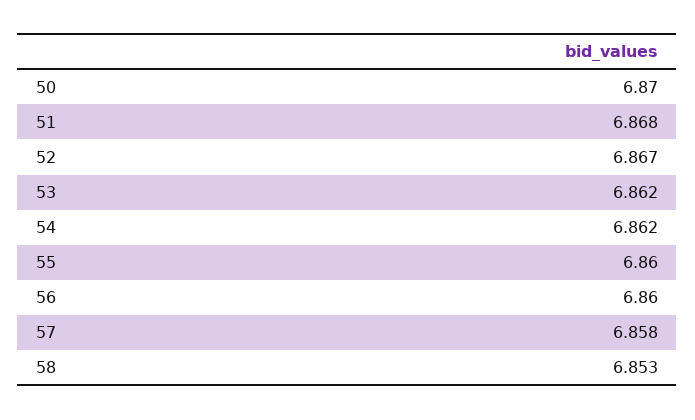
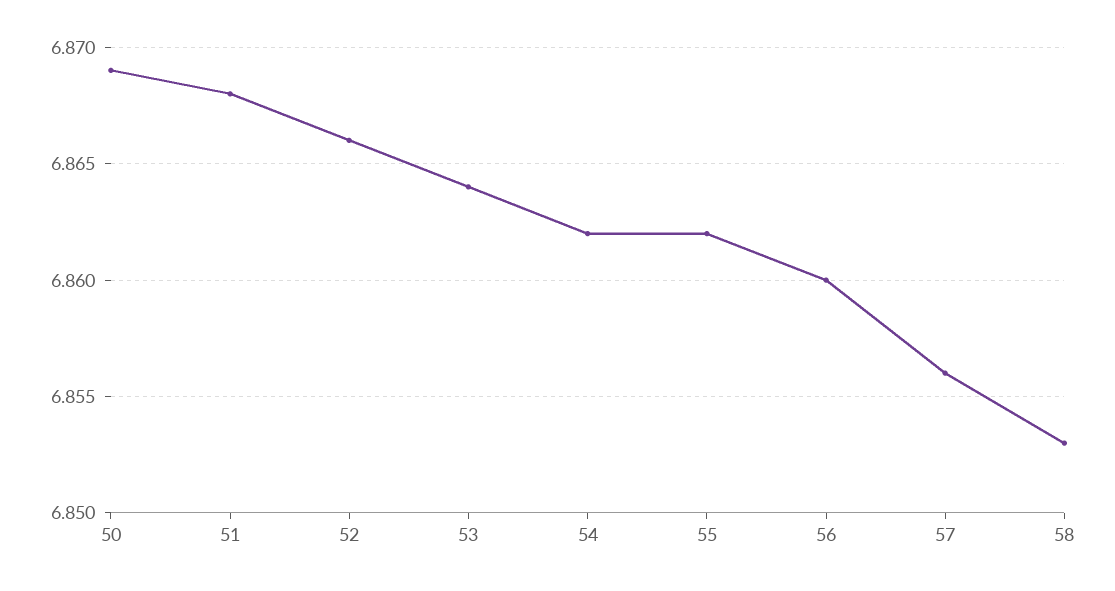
  {
-   "50": 6.87,
+   "50": 6.869,
    "51": 6.868,
-   "52": 6.867,
+   "52": 6.866,
-   "53": 6.862,
+   "53": 6.864,
    "54": 6.862,
-   "55": 6.86,
+   "55": 6.862,
    "56": 6.86,
-   "57": 6.858,
+   "57": 6.856,
    "58": 6.853
  }

